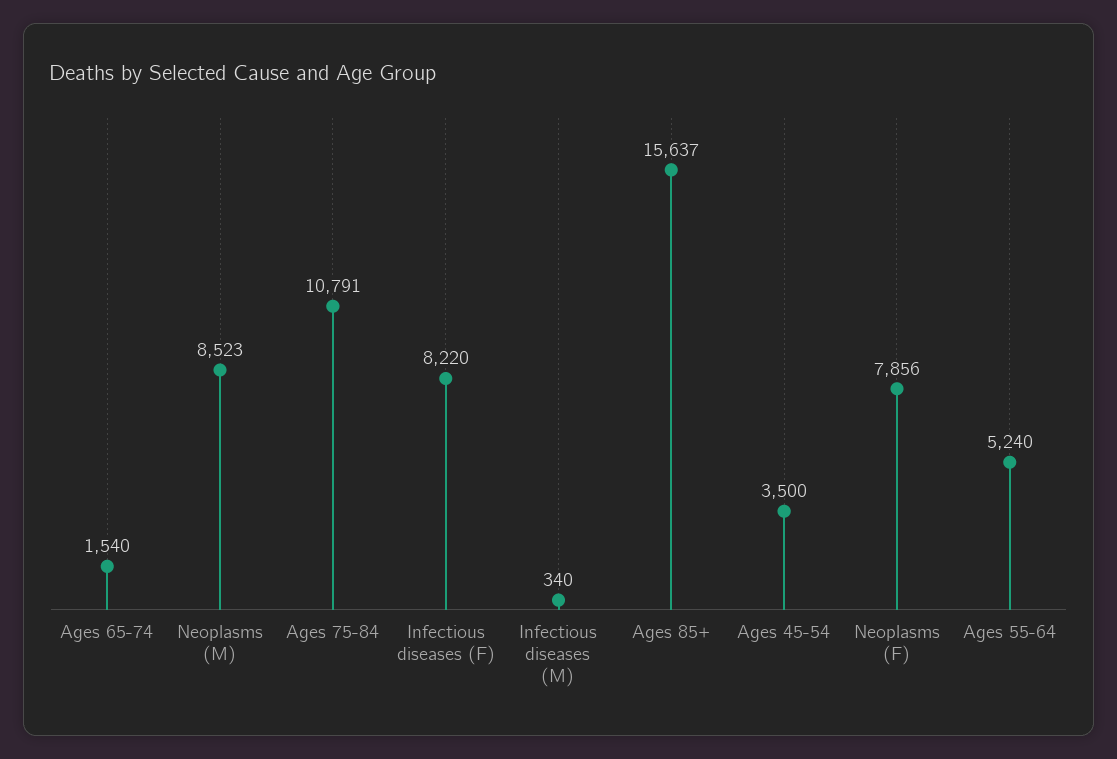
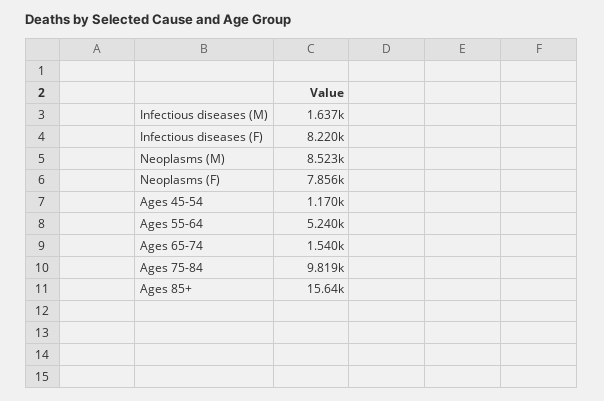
  {
    "Ages 65-74": 1540,
    "Neoplasms (M)": 8523,
-   "Ages 75-84": 10791,
+   "Ages 75-84": 9819,
    "Infectious diseases (F)": 8220,
-   "Infectious diseases (M)": 340,
+   "Infectious diseases (M)": 1637,
    "Ages 85+": 15637,
-   "Ages 45-54": 3500,
+   "Ages 45-54": 1170,
    "Neoplasms (F)": 7856,
    "Ages 55-64": 5240
  }

